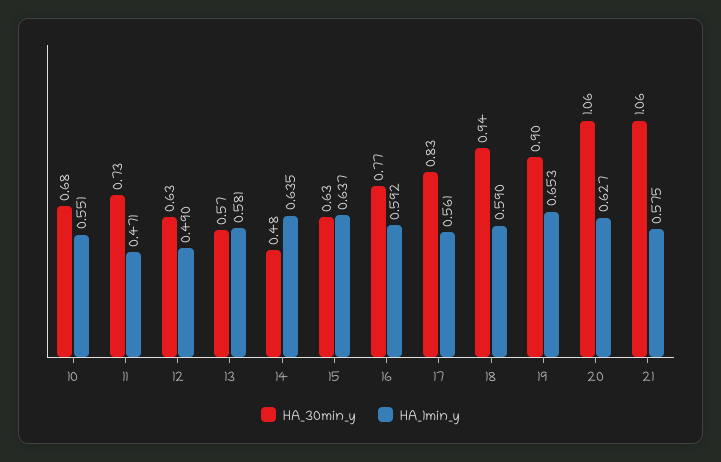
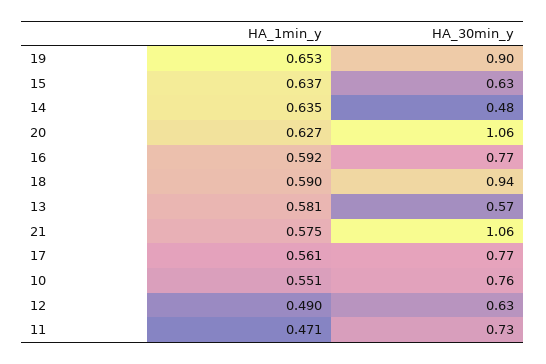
  {
    "HA_30min_y": {
-     "10": 0.68,
+     "10": 0.76,
      "11": 0.73,
      "12": 0.63,
      "13": 0.57,
      "14": 0.48,
      "15": 0.63,
      "16": 0.77,
-     "17": 0.83,
+     "17": 0.77,
      "18": 0.94,
      "19": 0.9,
      "20": 1.06,
      "21": 1.06
    },
    "HA_1min_y": {
      "10": 0.551,
      "11": 0.471,
      "12": 0.49,
      "13": 0.581,
      "14": 0.635,
      "15": 0.637,
      "16": 0.592,
      "17": 0.561,
      "18": 0.59,
      "19": 0.653,
      "20": 0.627,
      "21": 0.575
    }
  }

